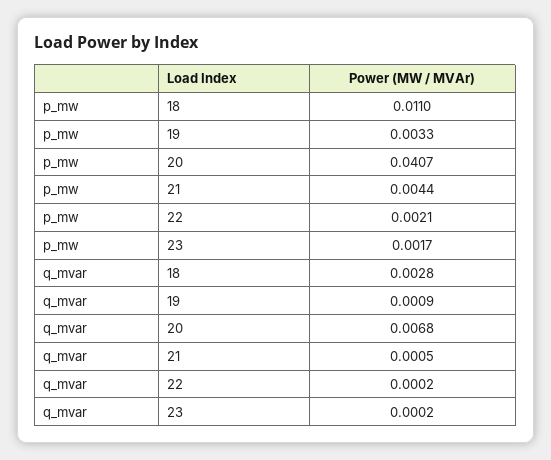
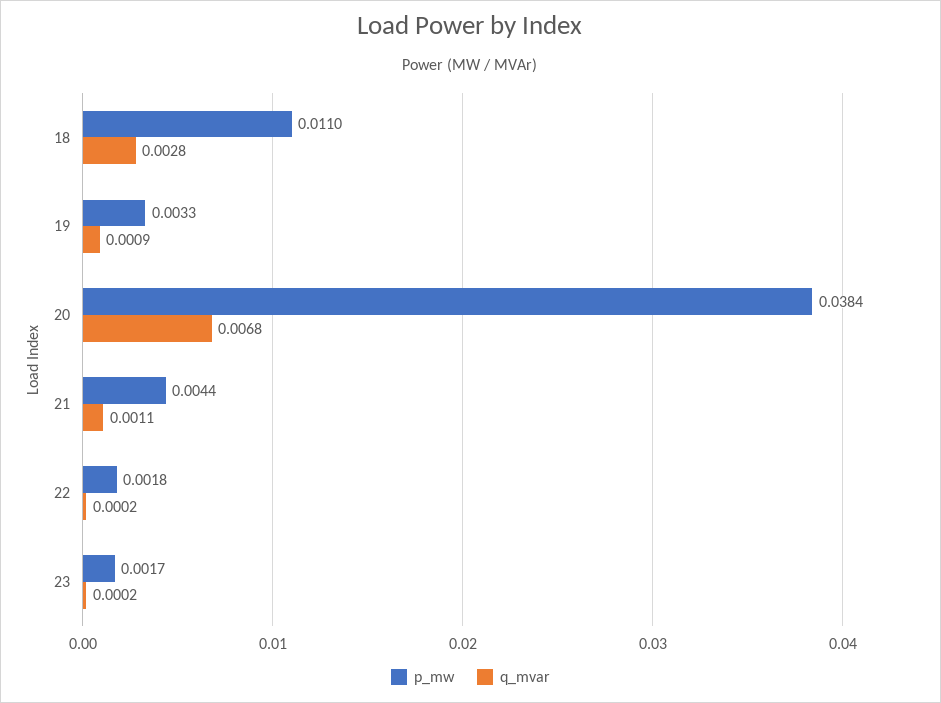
  {
    "p_mw": {
      "18": 0.011,
      "19": 0.0033,
-     "20": 0.0407,
+     "20": 0.0384,
      "21": 0.0044,
-     "22": 0.0021,
+     "22": 0.0018,
      "23": 0.0017
    },
    "q_mvar": {
      "18": 0.0028,
      "19": 0.0009,
      "20": 0.0068,
-     "21": 0.0005,
+     "21": 0.0011,
      "22": 0.0002,
      "23": 0.0002
    }
  }

